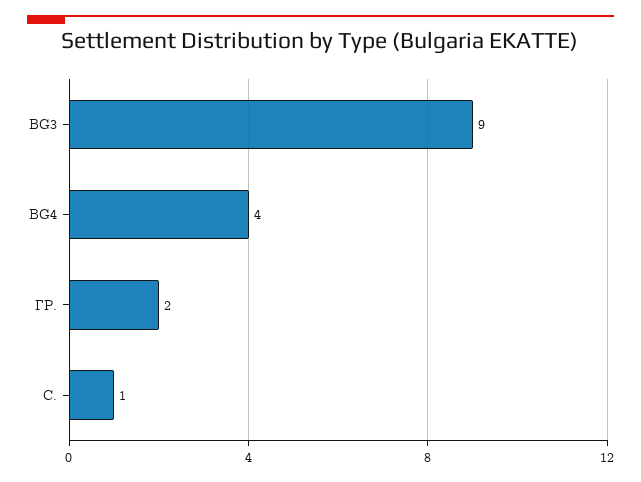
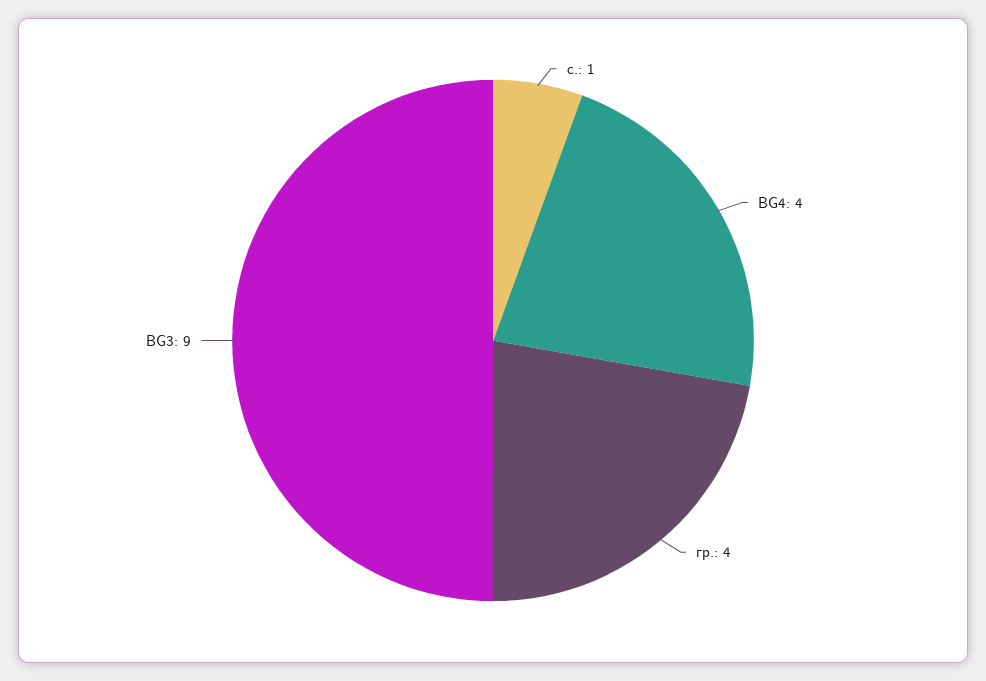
  {
    "BG3": 9,
    "BG4": 4,
-   "ГР.": 2,
+   "ГР.": 4,
    "С.": 1
  }

